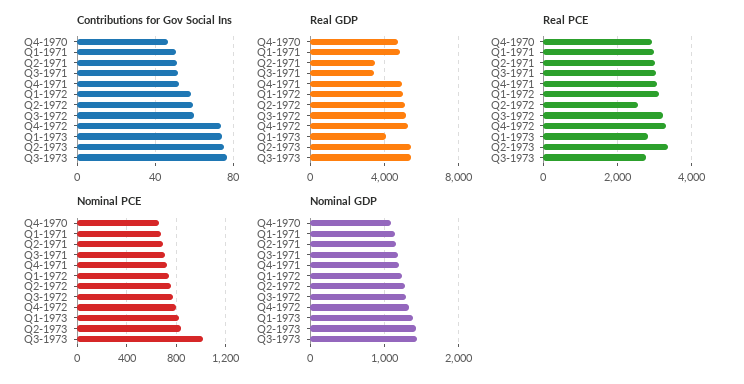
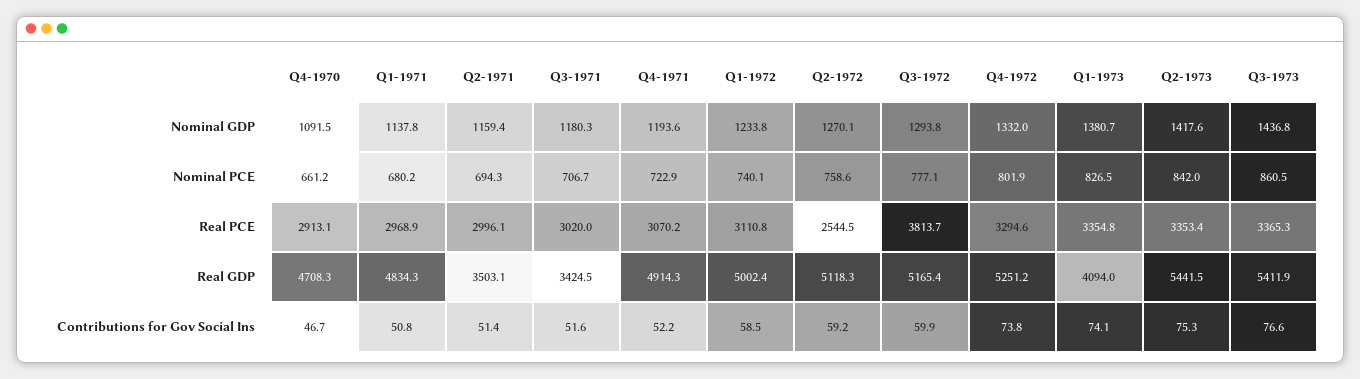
  {
    "Contributions for Gov Social Ins": {
      "Q4-1970": 46.7,
      "Q1-1971": 50.8,
      "Q2-1971": 51.4,
      "Q3-1971": 51.6,
      "Q4-1971": 52.2,
      "Q1-1972": 58.5,
      "Q2-1972": 59.2,
      "Q3-1972": 59.9,
      "Q4-1972": 73.8,
      "Q1-1973": 74.1,
      "Q2-1973": 75.3,
      "Q3-1973": 76.6
    },
    "Real GDP": {
      "Q4-1970": 4708.3,
      "Q1-1971": 4834.3,
      "Q2-1971": 3503.1,
      "Q3-1971": 3424.5,
      "Q4-1971": 4914.3,
      "Q1-1972": 5002.4,
      "Q2-1972": 5118.3,
      "Q3-1972": 5165.4,
      "Q4-1972": 5251.2,
      "Q1-1973": 4094,
      "Q2-1973": 5441.5,
      "Q3-1973": 5411.9
    },
    "Real PCE": {
      "Q4-1970": 2913.1,
      "Q1-1971": 2968.9,
      "Q2-1971": 2996.1,
      "Q3-1971": 3020,
      "Q4-1971": 3070.2,
      "Q1-1972": 3110.8,
      "Q2-1972": 2544.5,
-     "Q3-1972": 3200,
+     "Q3-1972": 3813.7,
      "Q4-1972": 3294.6,
-     "Q1-1973": 2800,
+     "Q1-1973": 3354.8,
      "Q2-1973": 3353.4,
-     "Q3-1973": 2800
+     "Q3-1973": 3365.3
    },
    "Nominal PCE": {
      "Q4-1970": 661.2,
      "Q1-1971": 680.2,
      "Q2-1971": 694.3,
      "Q3-1971": 706.7,
      "Q4-1971": 722.9,
      "Q1-1972": 740.1,
      "Q2-1972": 758.6,
      "Q3-1972": 777.1,
      "Q4-1972": 801.9,
      "Q1-1973": 826.5,
      "Q2-1973": 842,
-     "Q3-1973": 1000
+     "Q3-1973": 860.5
    },
    "Nominal GDP": {
      "Q4-1970": 1091.5,
      "Q1-1971": 1137.8,
      "Q2-1971": 1159.4,
      "Q3-1971": 1180.3,
      "Q4-1971": 1193.6,
      "Q1-1972": 1233.8,
      "Q2-1972": 1270.1,
      "Q3-1972": 1293.8,
      "Q4-1972": 1332,
      "Q1-1973": 1380.7,
      "Q2-1973": 1417.6,
      "Q3-1973": 1436.8
    }
  }

